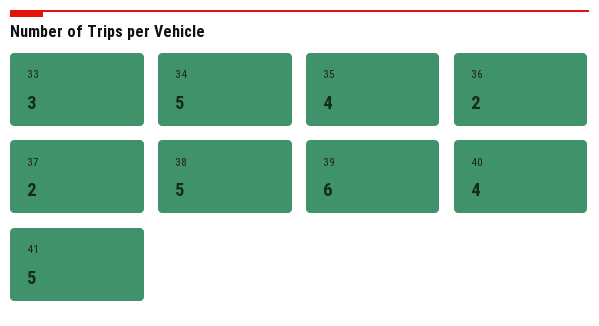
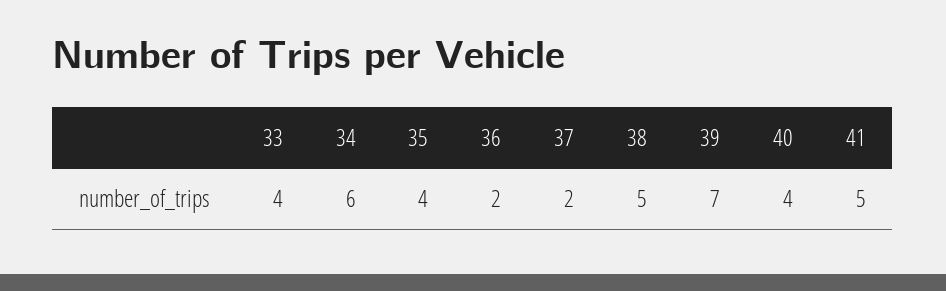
  {
-   "33": 3,
+   "33": 4,
-   "34": 5,
+   "34": 6,
    "35": 4,
    "36": 2,
    "37": 2,
    "38": 5,
-   "39": 6,
+   "39": 7,
    "40": 4,
    "41": 5
  }

